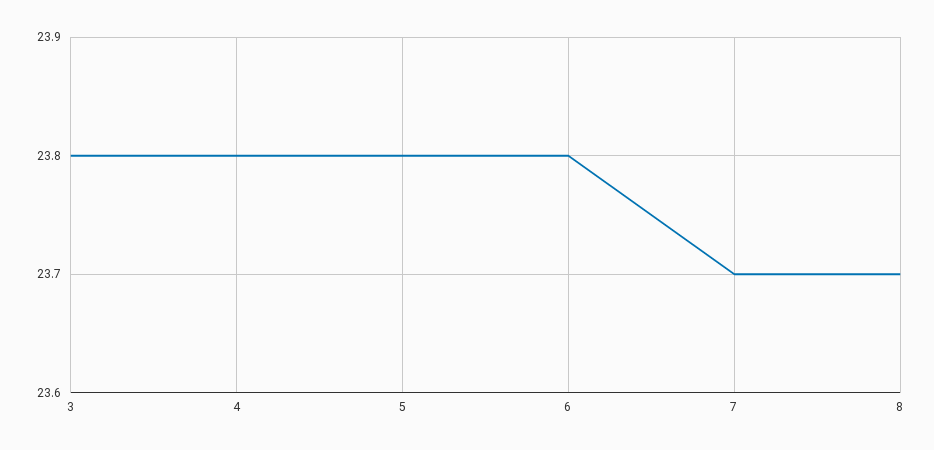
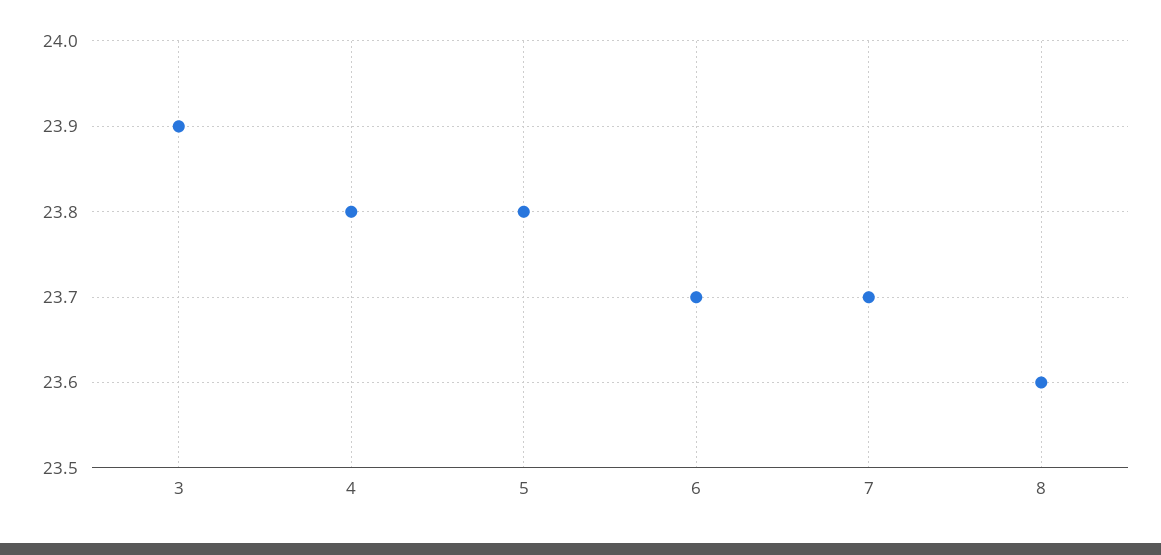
  {
-   "3": 23.8,
+   "3": 23.9,
    "4": 23.8,
    "5": 23.8,
-   "6": 23.8,
+   "6": 23.7,
    "7": 23.7,
-   "8": 23.7
+   "8": 23.6
  }

